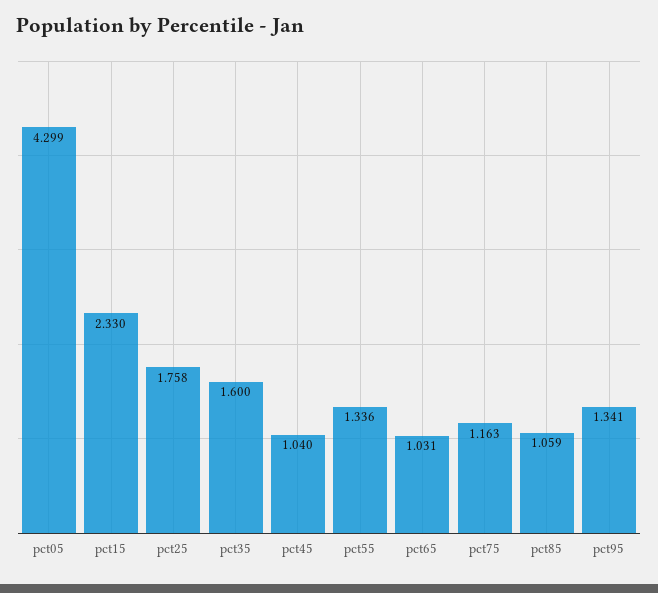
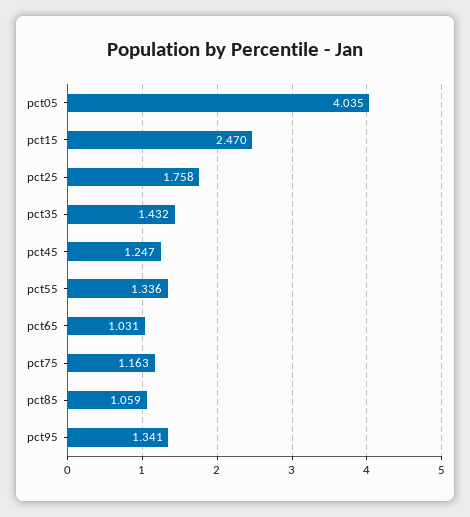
  {
-   "pct05": 4.299,
+   "pct05": 4.035,
-   "pct15": 2.33,
+   "pct15": 2.47,
    "pct25": 1.758,
-   "pct35": 1.6,
+   "pct35": 1.432,
-   "pct45": 1.04,
+   "pct45": 1.247,
    "pct55": 1.336,
    "pct65": 1.031,
    "pct75": 1.163,
    "pct85": 1.059,
    "pct95": 1.341
  }

